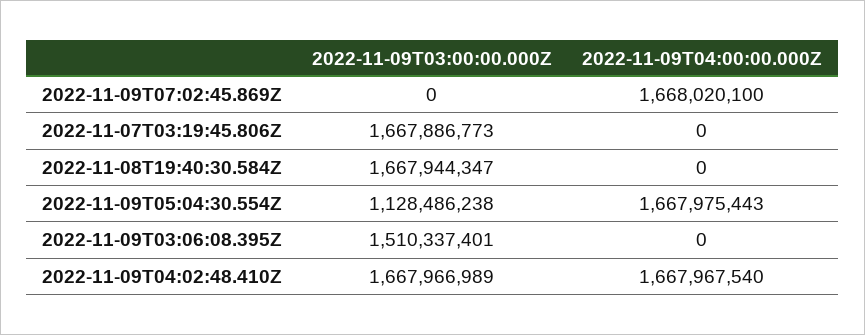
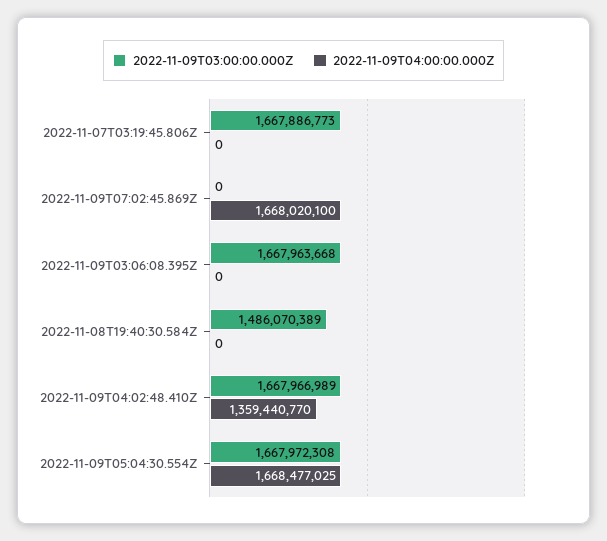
  {
    "2022-11-09T03:00:00.000Z": {
      "2022-11-09T07:02:45.869Z": 0,
      "2022-11-07T03:19:45.806Z": 1667886773,
-     "2022-11-08T19:40:30.584Z": 1667944347,
+     "2022-11-08T19:40:30.584Z": 1486070389,
-     "2022-11-09T05:04:30.554Z": 1128486238,
+     "2022-11-09T05:04:30.554Z": 1667972308,
-     "2022-11-09T03:06:08.395Z": 1510337401,
+     "2022-11-09T03:06:08.395Z": 1667963668,
      "2022-11-09T04:02:48.410Z": 1667966989
    },
    "2022-11-09T04:00:00.000Z": {
      "2022-11-09T07:02:45.869Z": 1668020100,
      "2022-11-07T03:19:45.806Z": 0,
      "2022-11-08T19:40:30.584Z": 0,
-     "2022-11-09T05:04:30.554Z": 1667975443,
+     "2022-11-09T05:04:30.554Z": 1668477025,
      "2022-11-09T03:06:08.395Z": 0,
-     "2022-11-09T04:02:48.410Z": 1667967540
+     "2022-11-09T04:02:48.410Z": 1359440770
    }
  }

